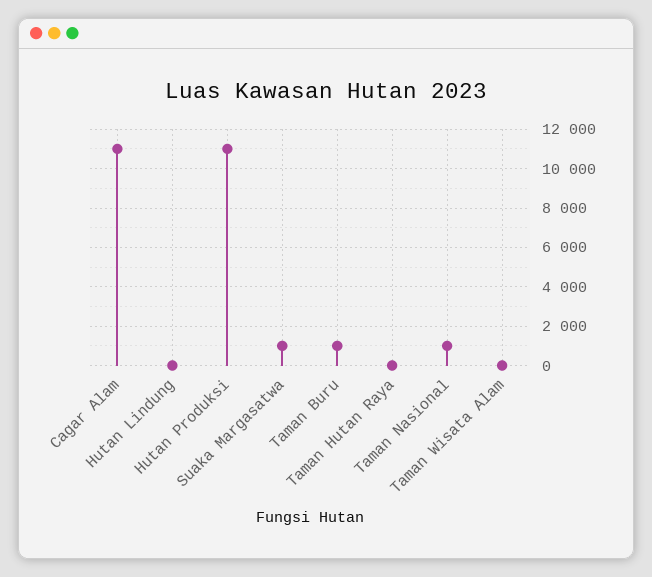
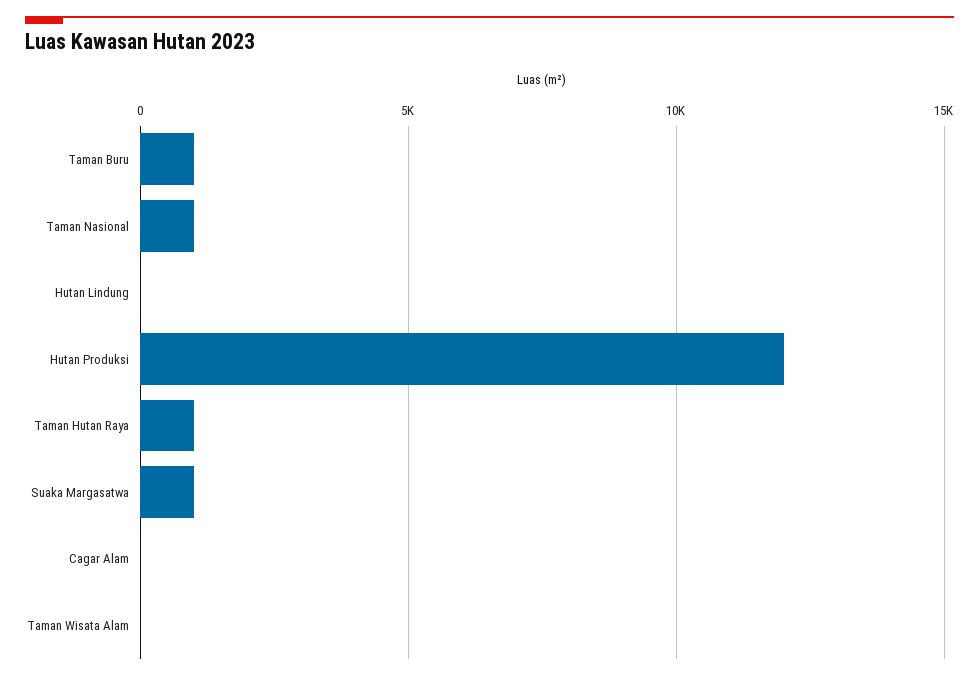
  {
-   "Cagar Alam": 11000,
+   "Cagar Alam": 0,
    "Hutan Lindung": 0,
-   "Hutan Produksi": 11000,
+   "Hutan Produksi": 12000,
    "Suaka Margasatwa": 1000,
    "Taman Buru": 1000,
-   "Taman Hutan Raya": 0,
+   "Taman Hutan Raya": 1000,
    "Taman Nasional": 1000,
    "Taman Wisata Alam": 0
  }

